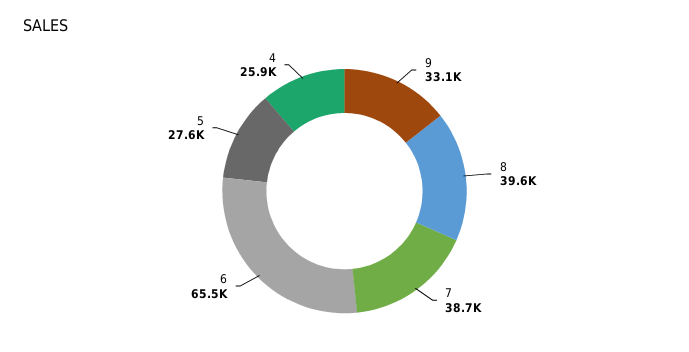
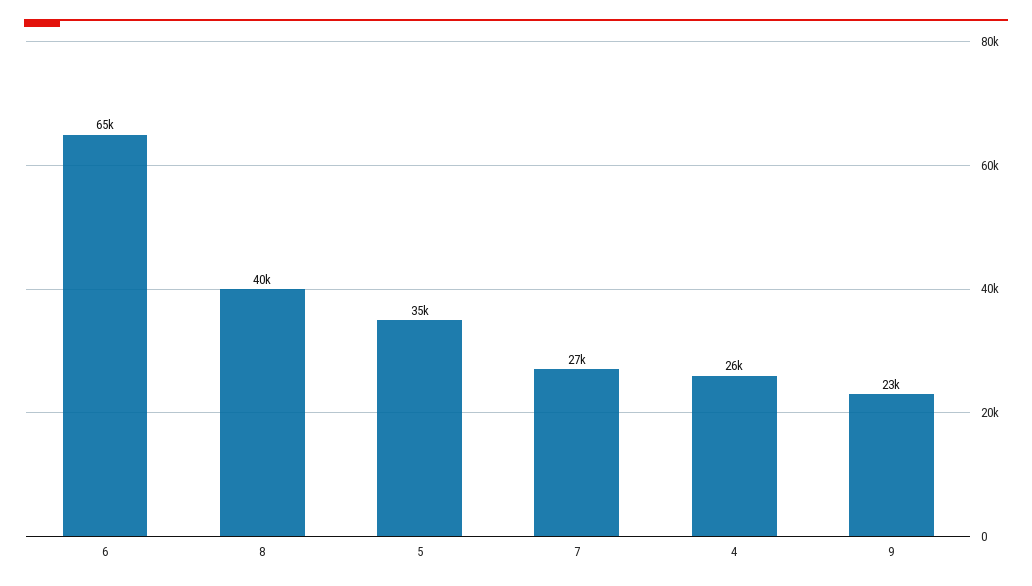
  {
-   "9": 33100,
+   "9": 23000,
    "8": 39600,
-   "7": 38700,
+   "7": 27000,
    "6": 65500,
-   "5": 27600,
+   "5": 35000,
    "4": 25900
  }

